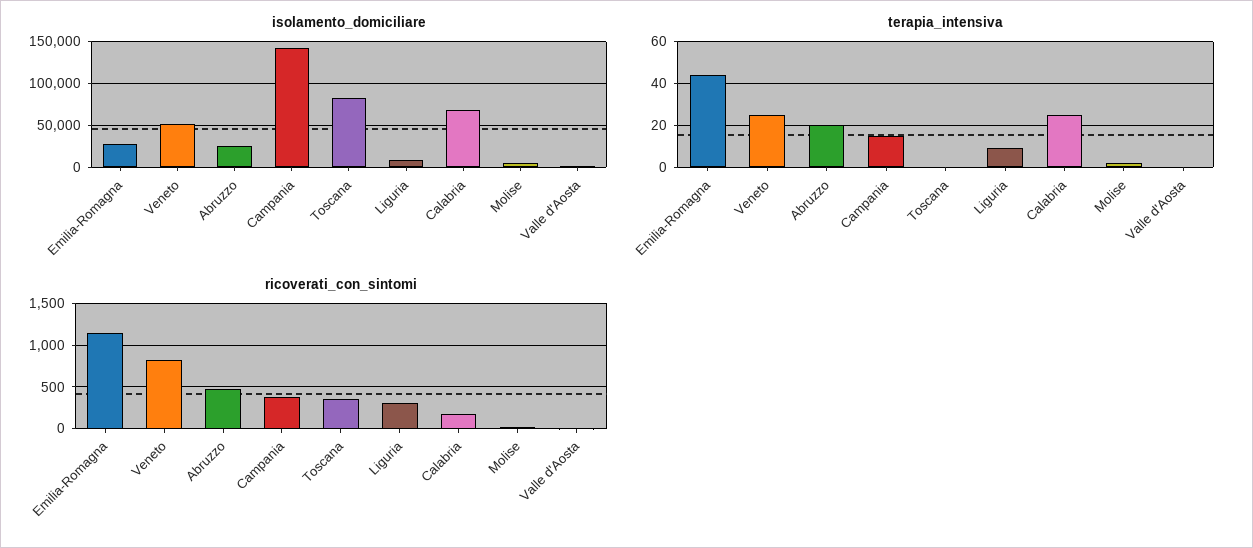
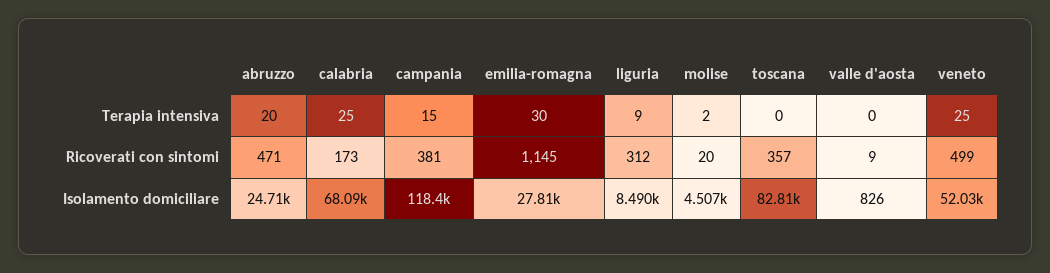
  {
    "isolamento_domiciliare": {
      "Emilia-Romagna": 27810,
      "Veneto": 52030,
      "Abruzzo": 24710,
-     "Campania": 140000,
+     "Campania": 118400,
      "Toscana": 82810,
      "Liguria": 8490,
      "Calabria": 68090,
      "Molise": 4507,
      "Valle d'Aosta": 826
    },
    "terapia_intensiva": {
-     "Emilia-Romagna": 45,
+     "Emilia-Romagna": 30,
      "Veneto": 25,
      "Abruzzo": 20,
      "Campania": 15,
      "Toscana": 0,
      "Liguria": 9,
      "Calabria": 25,
      "Molise": 2,
      "Valle d'Aosta": 0
    },
    "ricoverati_con_sintomi": {
      "Emilia-Romagna": 1145,
-     "Veneto": 800,
+     "Veneto": 499,
      "Abruzzo": 471,
      "Campania": 381,
      "Toscana": 357,
      "Liguria": 312,
      "Calabria": 173,
      "Molise": 20,
      "Valle d'Aosta": 9
    }
  }

